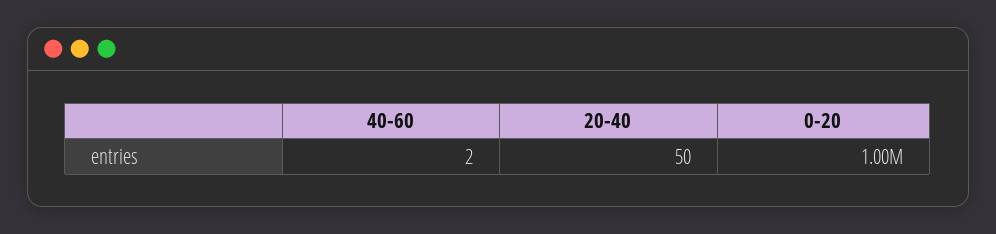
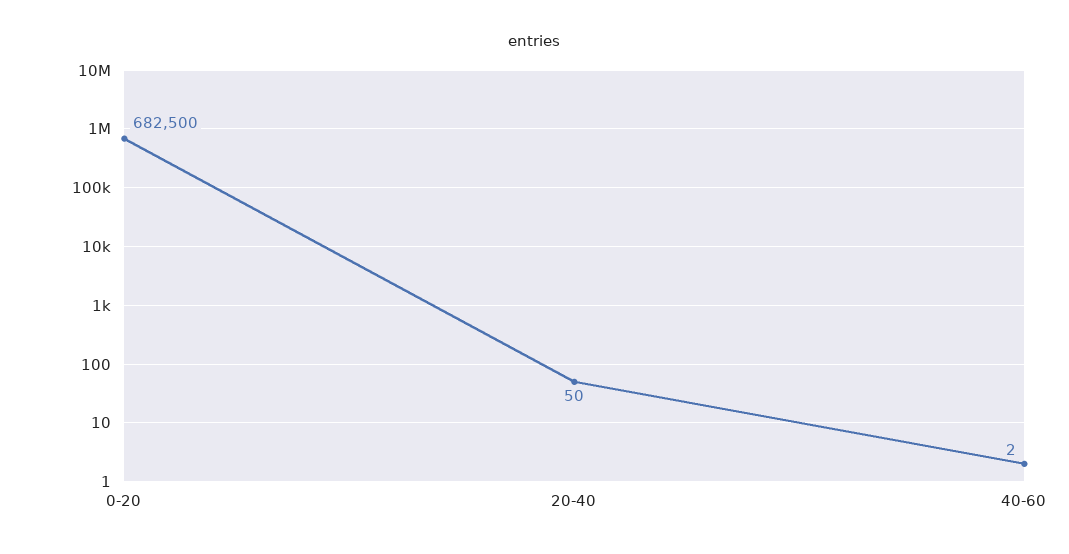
  {
    "40-60": 2,
    "20-40": 50,
-   "0-20": 1000000
+   "0-20": 682500
  }

